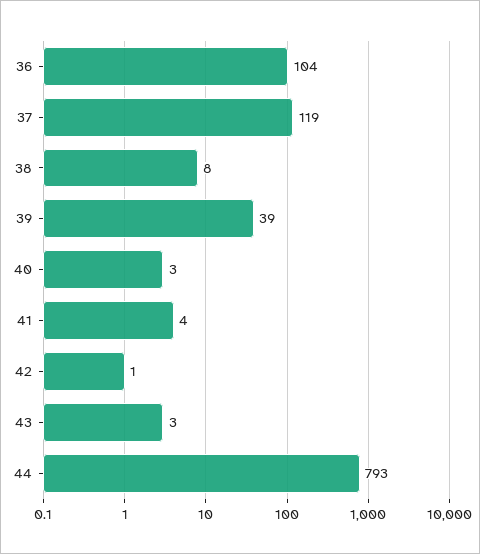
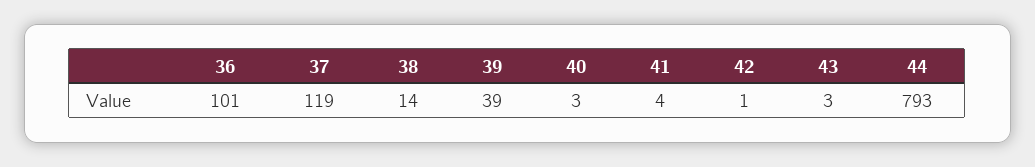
  {
-   "36": 104,
+   "36": 101,
    "37": 119,
-   "38": 8,
+   "38": 14,
    "39": 39,
    "40": 3,
    "41": 4,
    "42": 1,
    "43": 3,
    "44": 793
  }

